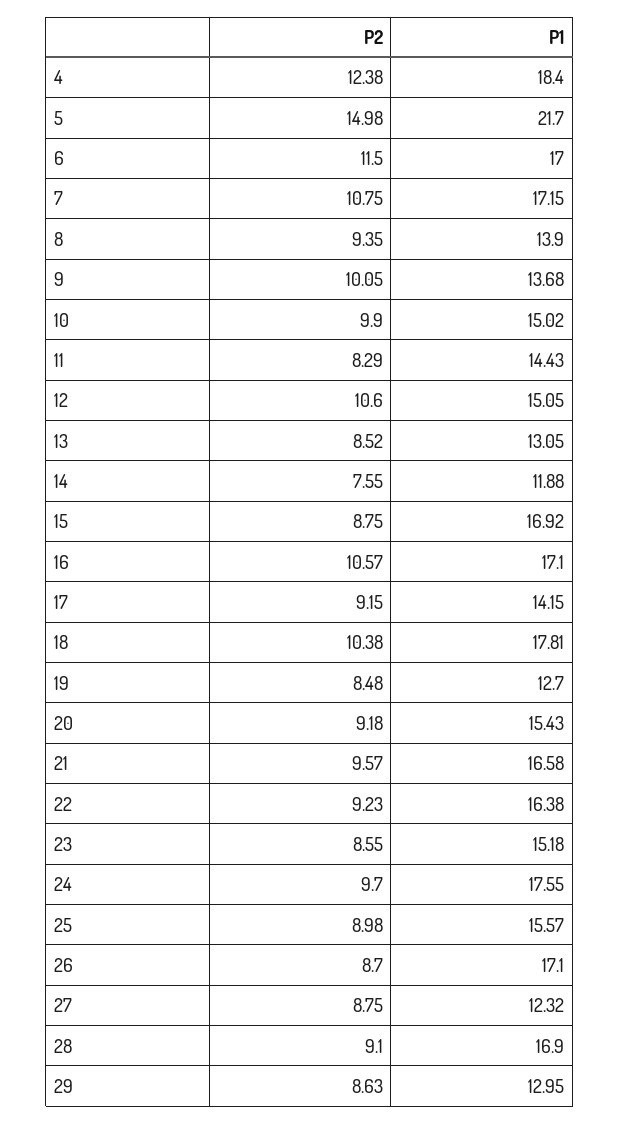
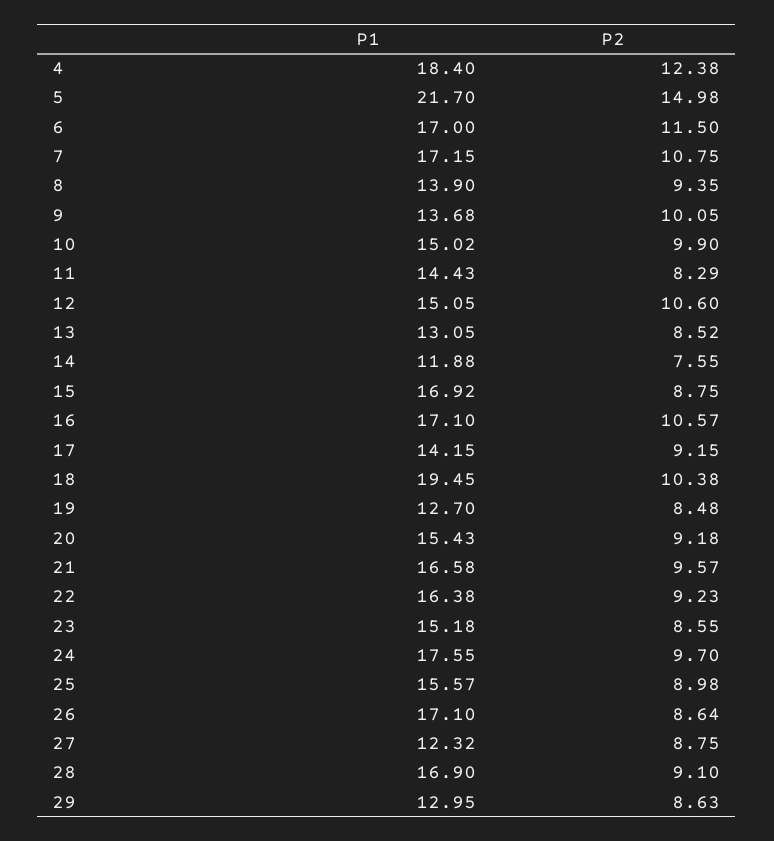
  {
    "P2": {
      "4": 12.38,
      "5": 14.98,
      "6": 11.5,
      "7": 10.75,
      "8": 9.35,
      "9": 10.05,
      "10": 9.9,
      "11": 8.29,
      "12": 10.6,
      "13": 8.52,
      "14": 7.55,
      "15": 8.75,
      "16": 10.57,
      "17": 9.15,
      "18": 10.38,
      "19": 8.48,
      "20": 9.18,
      "21": 9.57,
      "22": 9.23,
      "23": 8.55,
      "24": 9.7,
      "25": 8.98,
-     "26": 8.7,
+     "26": 8.64,
      "27": 8.75,
      "28": 9.1,
      "29": 8.63
    },
    "P1": {
      "4": 18.4,
      "5": 21.7,
      "6": 17,
      "7": 17.15,
      "8": 13.9,
      "9": 13.68,
      "10": 15.02,
      "11": 14.43,
      "12": 15.05,
      "13": 13.05,
      "14": 11.88,
      "15": 16.92,
      "16": 17.1,
      "17": 14.15,
-     "18": 17.81,
+     "18": 19.45,
      "19": 12.7,
      "20": 15.43,
      "21": 16.58,
      "22": 16.38,
      "23": 15.18,
      "24": 17.55,
      "25": 15.57,
      "26": 17.1,
      "27": 12.32,
      "28": 16.9,
      "29": 12.95
    }
  }

